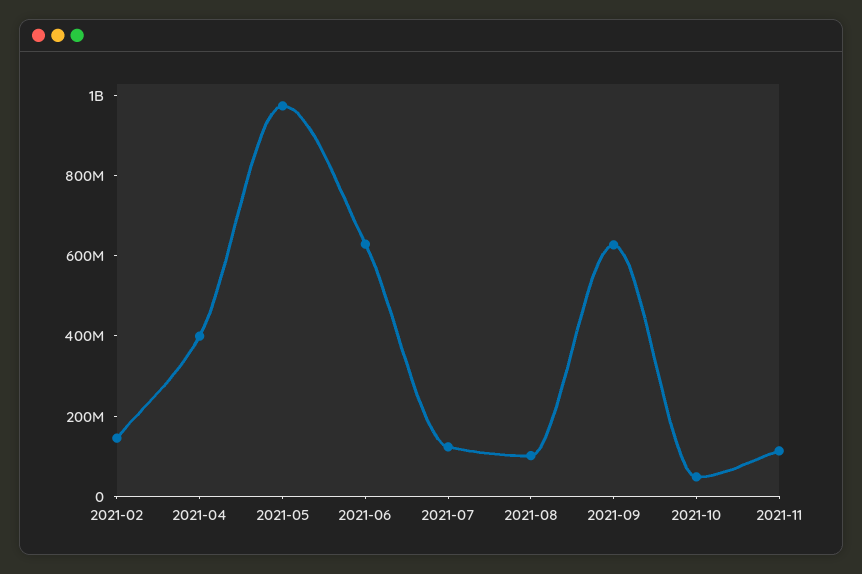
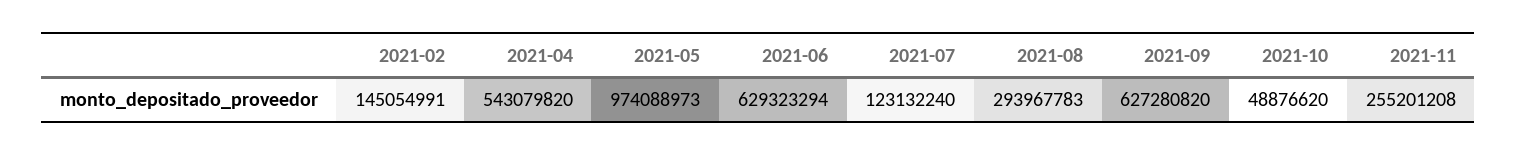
  {
    "2021-02": 145054991,
-   "2021-04": 400000000,
+   "2021-04": 543079820,
    "2021-05": 974088973,
    "2021-06": 629323294,
    "2021-07": 123132240,
-   "2021-08": 100000000,
+   "2021-08": 293967783,
    "2021-09": 627280820,
    "2021-10": 48876620,
-   "2021-11": 100000000
+   "2021-11": 255201208
  }

